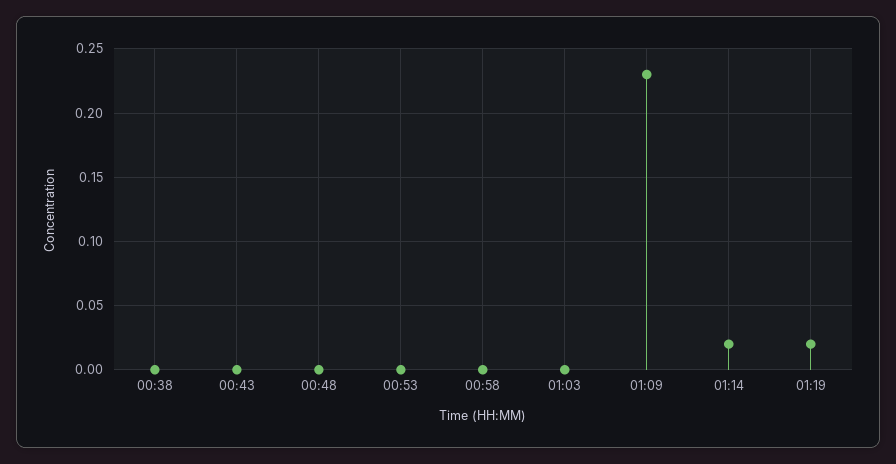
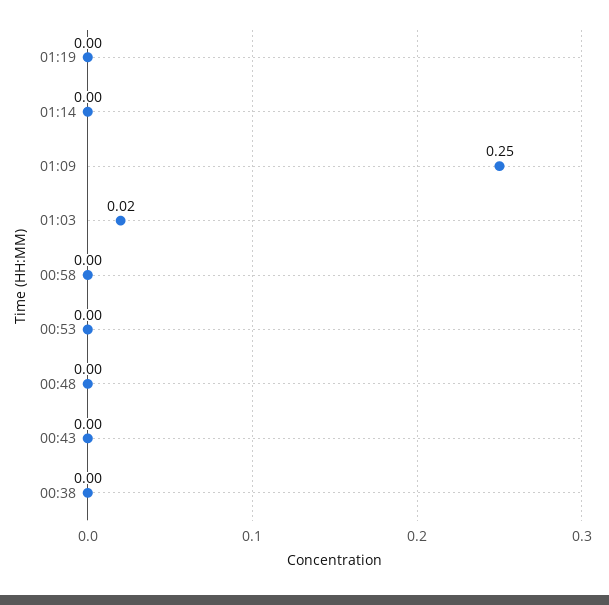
  {
    "00:38": 0,
    "00:43": 0,
    "00:48": 0,
    "00:53": 0,
    "00:58": 0,
-   "01:03": 0,
+   "01:03": 0.02,
-   "01:09": 0.23,
+   "01:09": 0.25,
-   "01:14": 0.02,
+   "01:14": 0,
-   "01:19": 0.02
+   "01:19": 0
  }

